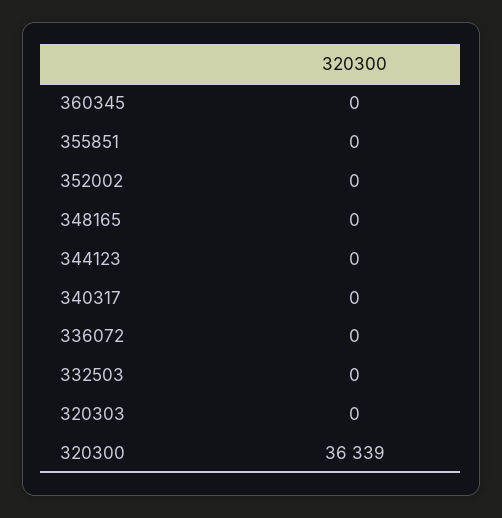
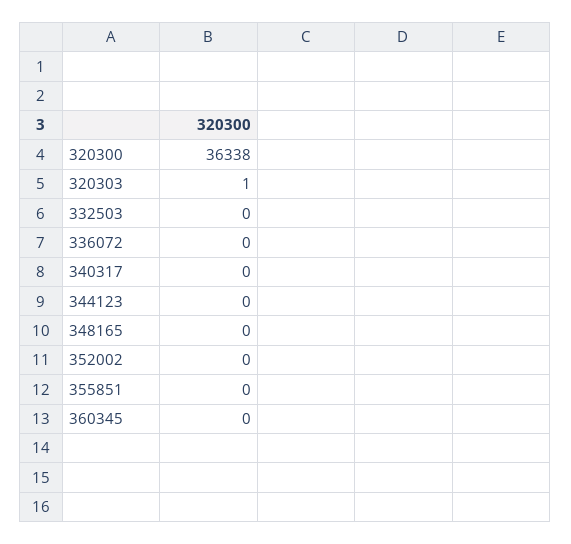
  {
    "360345": 0,
    "355851": 0,
    "352002": 0,
    "348165": 0,
    "344123": 0,
    "340317": 0,
    "336072": 0,
    "332503": 0,
-   "320303": 0,
+   "320303": 1,
-   "320300": 36339
+   "320300": 36338
  }

